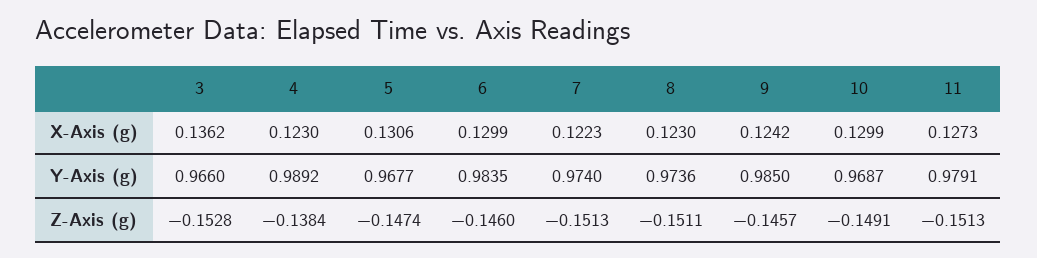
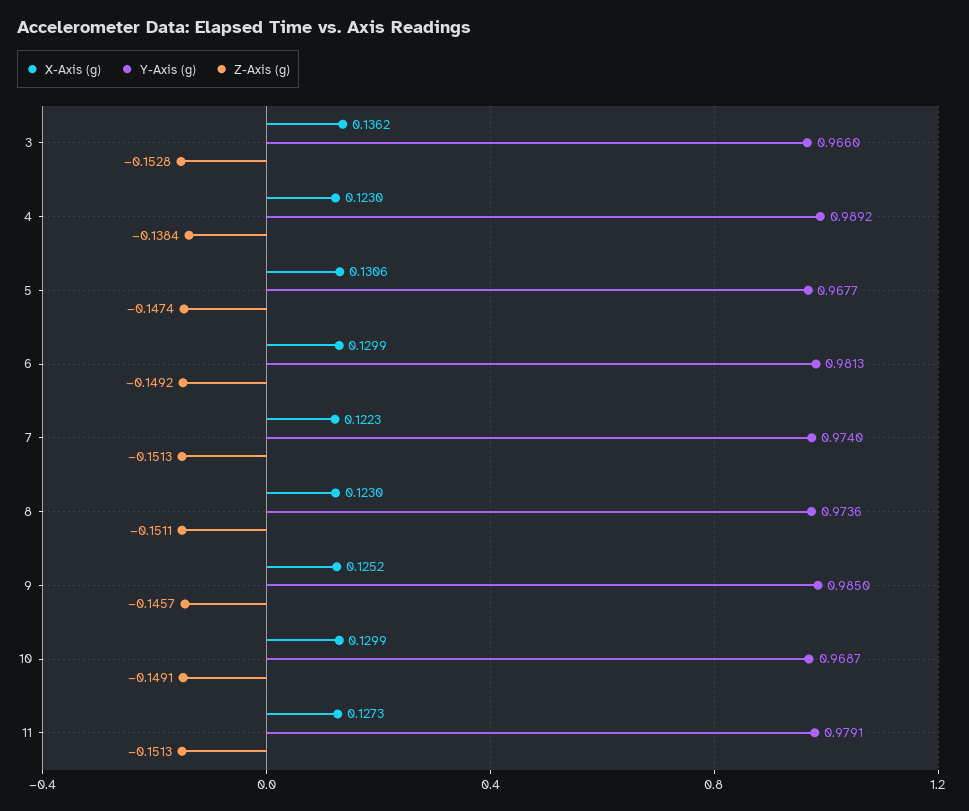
  {
    "X-Axis (g)": {
      "3": 0.1362,
      "4": 0.123,
      "5": 0.1306,
      "6": 0.1299,
      "7": 0.1223,
      "8": 0.123,
-     "9": 0.1242,
+     "9": 0.1252,
      "10": 0.1299,
      "11": 0.1273
    },
    "Y-Axis (g)": {
      "3": 0.966,
      "4": 0.9892,
      "5": 0.9677,
-     "6": 0.9835,
+     "6": 0.9813,
      "7": 0.974,
      "8": 0.9736,
      "9": 0.985,
      "10": 0.9687,
      "11": 0.9791
    },
    "Z-Axis (g)": {
      "3": -0.1528,
      "4": -0.1384,
      "5": -0.1474,
-     "6": -0.146,
+     "6": -0.1492,
      "7": -0.1513,
      "8": -0.1511,
      "9": -0.1457,
      "10": -0.1491,
      "11": -0.1513
    }
  }

